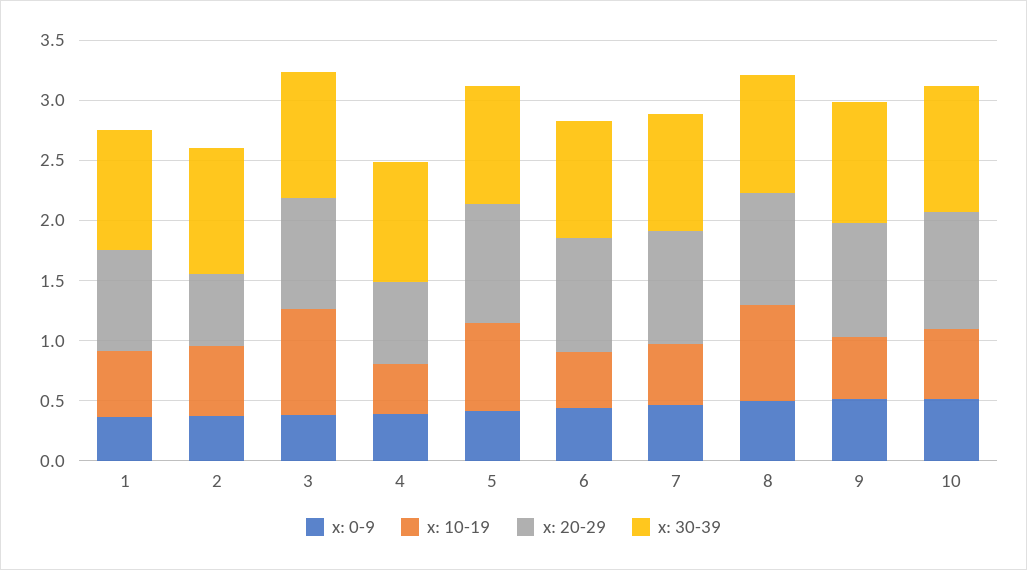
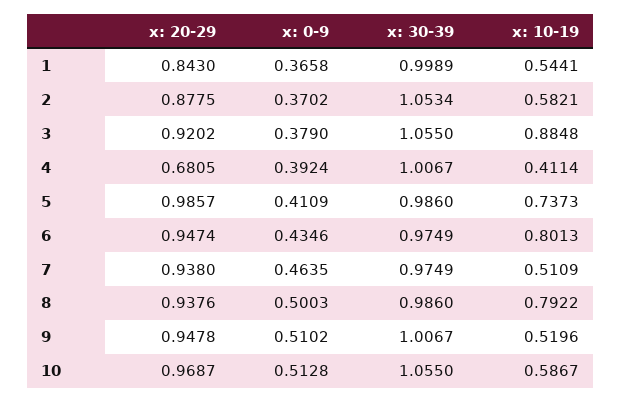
  {
    "x: 0-9": {
      "1": 0.3658,
      "2": 0.3702,
      "3": 0.379,
      "4": 0.3924,
      "5": 0.4109,
      "6": 0.4346,
      "7": 0.4635,
      "8": 0.5003,
      "9": 0.5102,
      "10": 0.5128
    },
    "x: 10-19": {
      "1": 0.5441,
      "2": 0.5821,
      "3": 0.8848,
      "4": 0.4114,
      "5": 0.7373,
-     "6": 0.5,
+     "6": 0.8013,
      "7": 0.5109,
      "8": 0.7922,
      "9": 0.5196,
      "10": 0.5867
    },
    "x: 20-29": {
      "1": 0.843,
-     "2": 0.6,
+     "2": 0.8775,
      "3": 0.9202,
      "4": 0.6805,
      "5": 0.9857,
      "6": 0.9474,
      "7": 0.938,
      "8": 0.9376,
      "9": 0.9478,
      "10": 0.9687
    },
    "x: 30-39": {
      "1": 0.9989,
      "2": 1.0534,
      "3": 1.055,
      "4": 1.0067,
      "5": 0.986,
      "6": 0.9749,
      "7": 0.9749,
      "8": 0.986,
      "9": 1.0067,
      "10": 1.055
    }
  }

